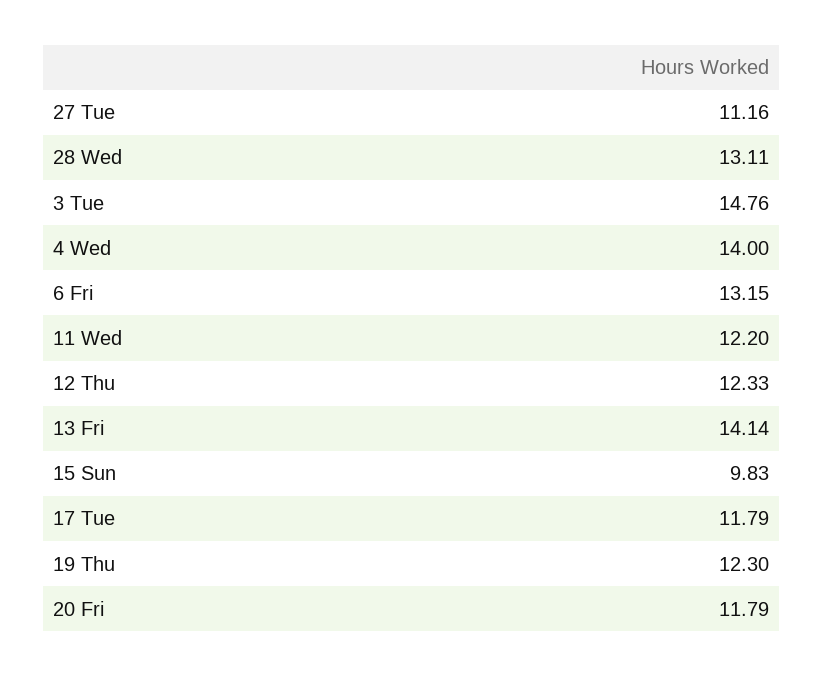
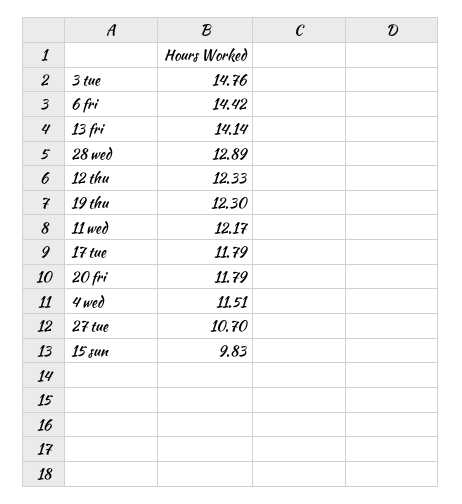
  {
-   "27 Tue": 11.16,
+   "27 Tue": 10.7,
-   "28 Wed": 13.11,
+   "28 Wed": 12.89,
    "3 Tue": 14.76,
-   "4 Wed": 14,
+   "4 Wed": 11.51,
-   "6 Fri": 13.15,
+   "6 Fri": 14.42,
-   "11 Wed": 12.2,
+   "11 Wed": 12.17,
    "12 Thu": 12.33,
    "13 Fri": 14.14,
    "15 Sun": 9.83,
    "17 Tue": 11.79,
    "19 Thu": 12.3,
    "20 Fri": 11.79
  }

